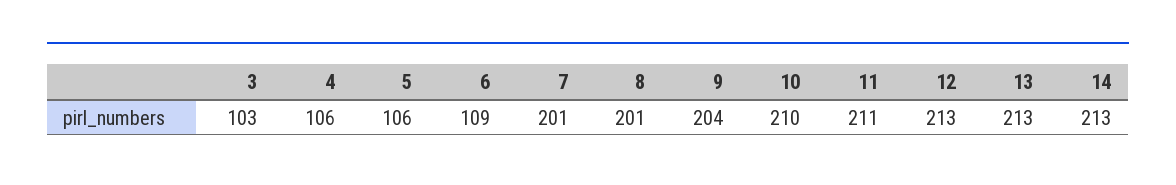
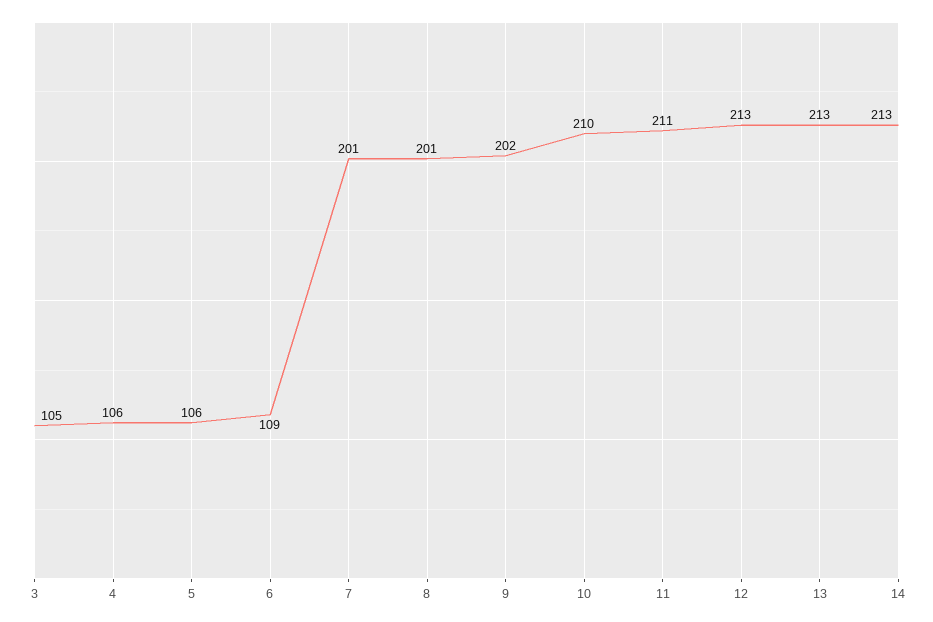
  {
-   "3": 103,
+   "3": 105,
    "4": 106,
    "5": 106,
    "6": 109,
    "7": 201,
    "8": 201,
-   "9": 204,
+   "9": 202,
    "10": 210,
    "11": 211,
    "12": 213,
    "13": 213,
    "14": 213
  }

